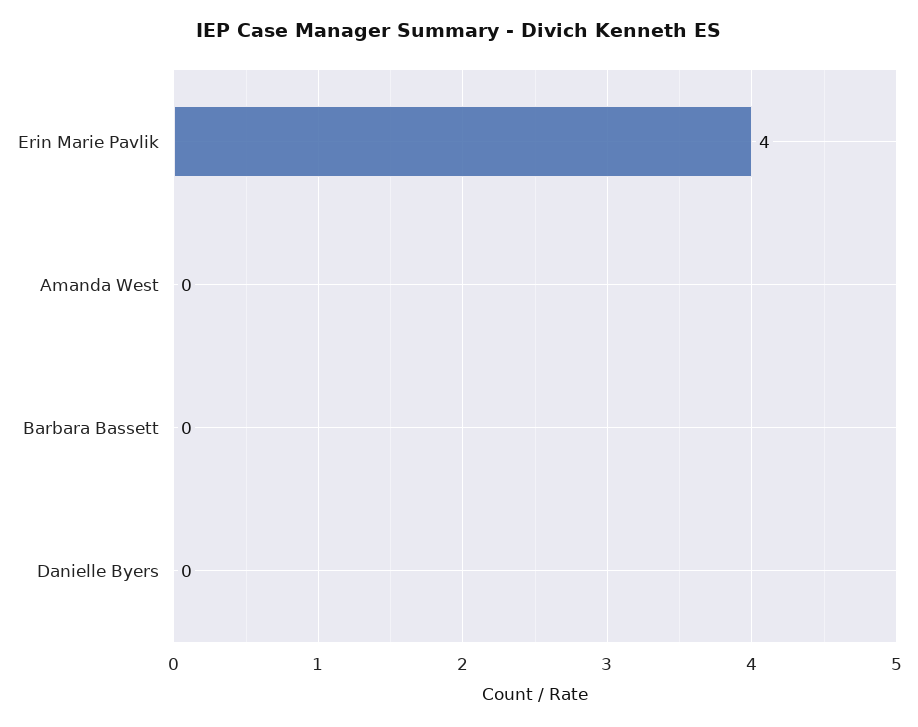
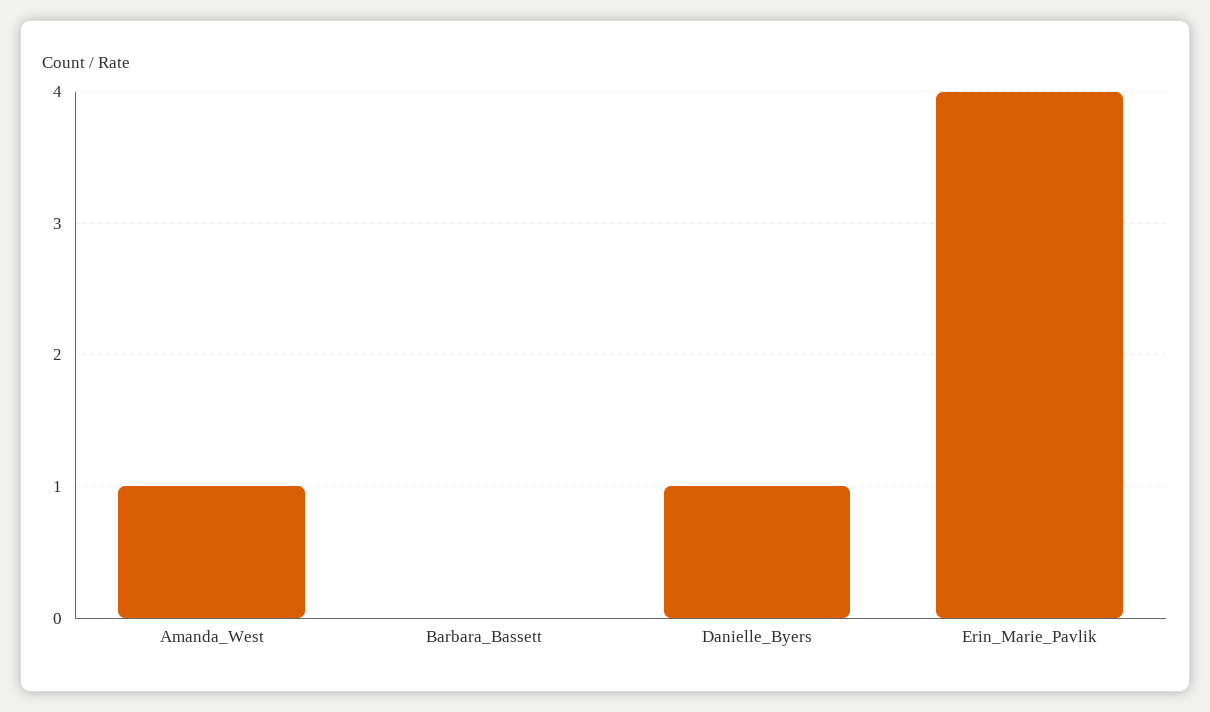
  {
    "Erin Marie Pavlik": 4,
-   "Amanda West": 0,
+   "Amanda West": 1,
    "Barbara Bassett": 0,
-   "Danielle Byers": 0
+   "Danielle Byers": 1
  }

